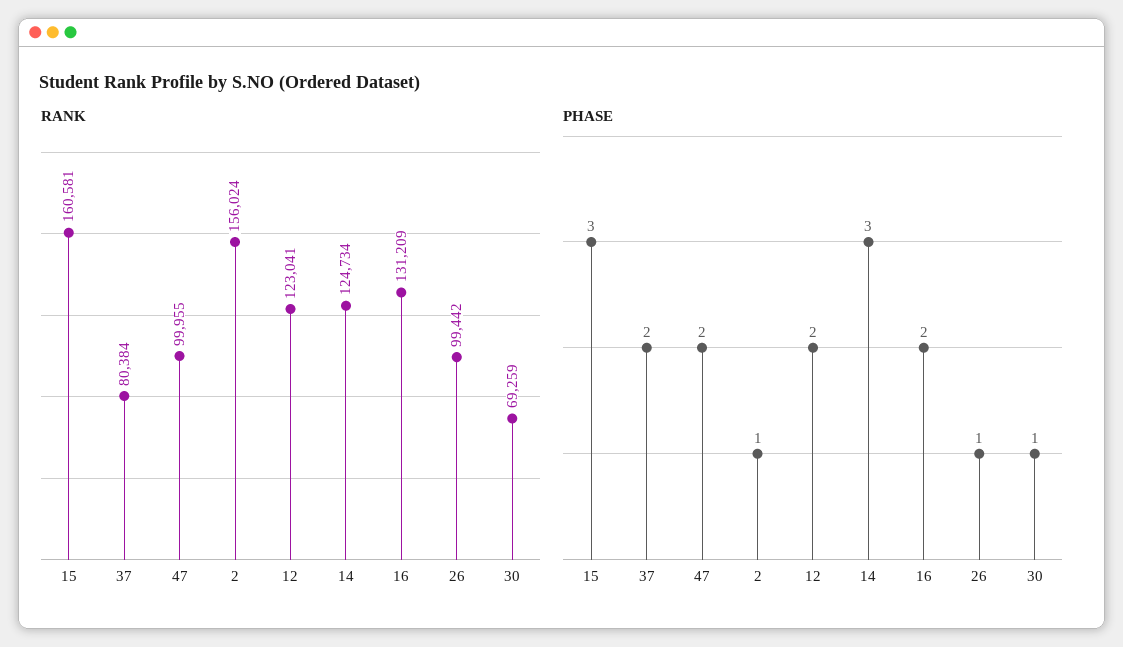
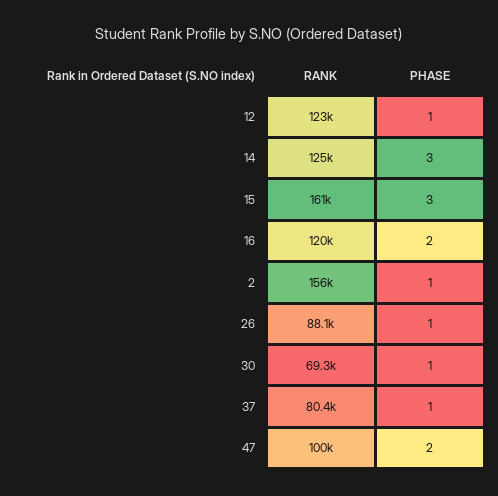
  {
    "RANK": {
      "15": 160581,
      "37": 80384,
      "47": 99955,
      "2": 156024,
      "12": 123041,
      "14": 124734,
-     "16": 131209,
+     "16": 120000,
-     "26": 99442,
+     "26": 88100,
      "30": 69259
    },
    "PHASE": {
      "15": 3,
-     "37": 2,
+     "37": 1,
      "47": 2,
      "2": 1,
-     "12": 2,
+     "12": 1,
      "14": 3,
      "16": 2,
      "26": 1,
      "30": 1
    }
  }

